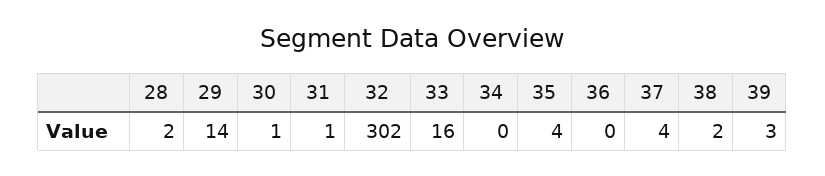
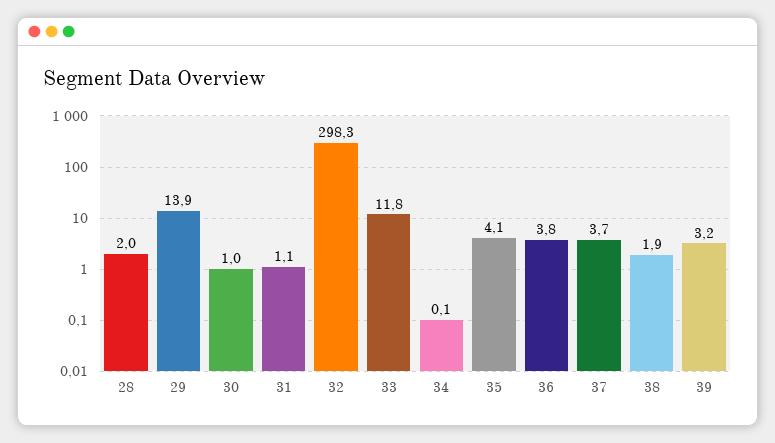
  {
    "28": 2,
    "29": 13.9,
    "30": 1,
    "31": 1.1,
-   "32": 302,
+   "32": 298.3,
-   "33": 16,
+   "33": 11.8,
    "34": 0.1,
    "35": 4.1,
-   "36": 0,
+   "36": 3.8,
    "37": 3.7,
    "38": 1.9,
    "39": 3.2
  }

